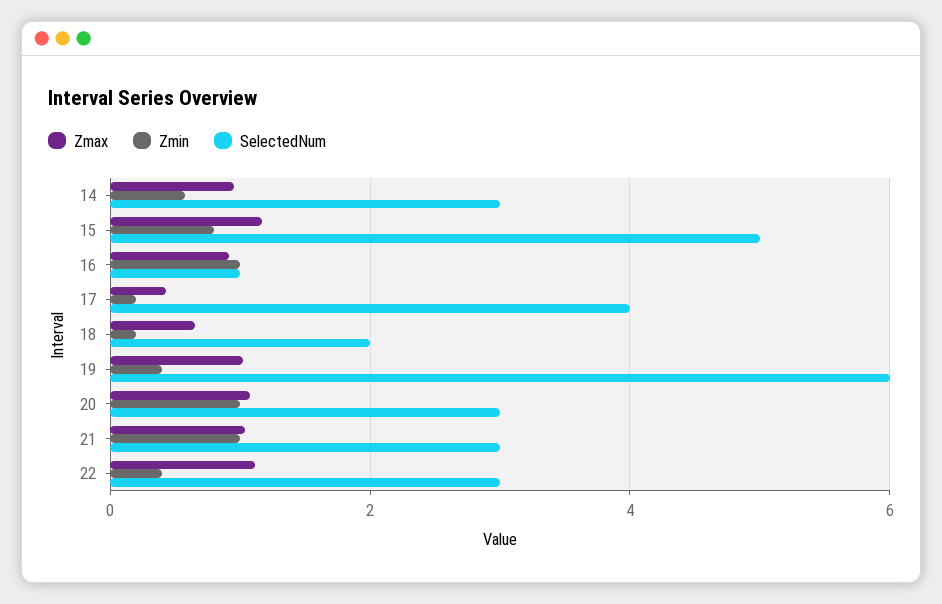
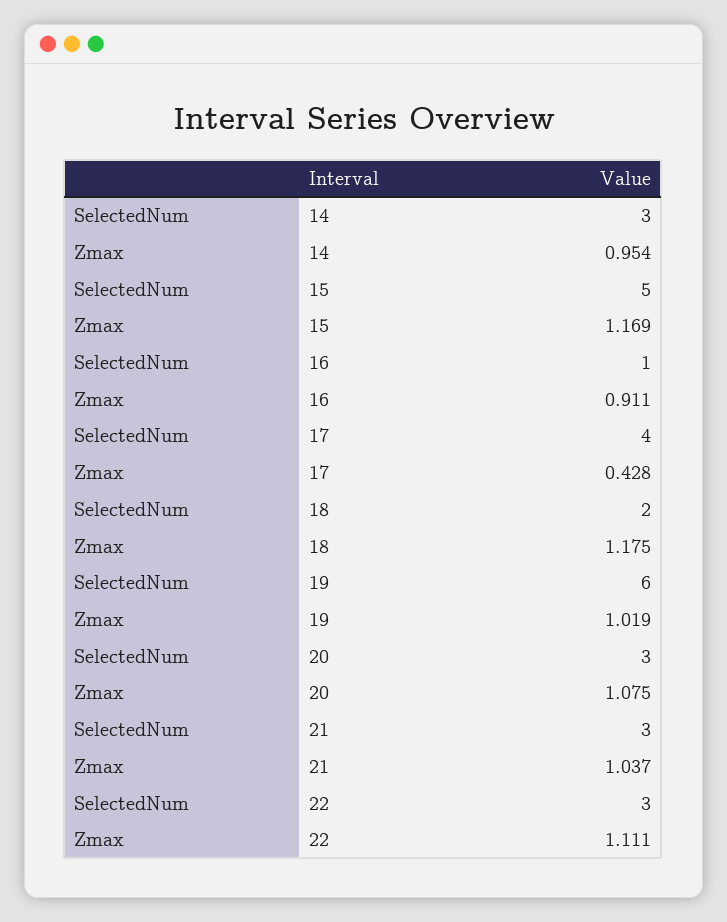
  {
    "Zmax": {
      "14": 0.954,
      "15": 1.169,
      "16": 0.911,
      "17": 0.428,
-     "18": 0.6,
+     "18": 1.175,
      "19": 1.019,
      "20": 1.075,
      "21": 1.037,
      "22": 1.111
    },
-   "Zmin": {
-     "14": 0.6,
-     "15": 0.8,
-     "16": 1,
-     "17": 0.2,
-     "18": 0.2,
-     "19": 0.4,
-     "20": 1,
-     "21": 1,
-     "22": 0.4
-   },
    "SelectedNum": {
      "14": 3,
      "15": 5,
      "16": 1,
      "17": 4,
      "18": 2,
      "19": 6,
      "20": 3,
      "21": 3,
      "22": 3
    }
  }

